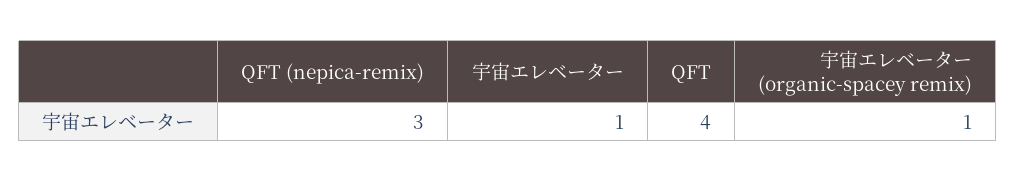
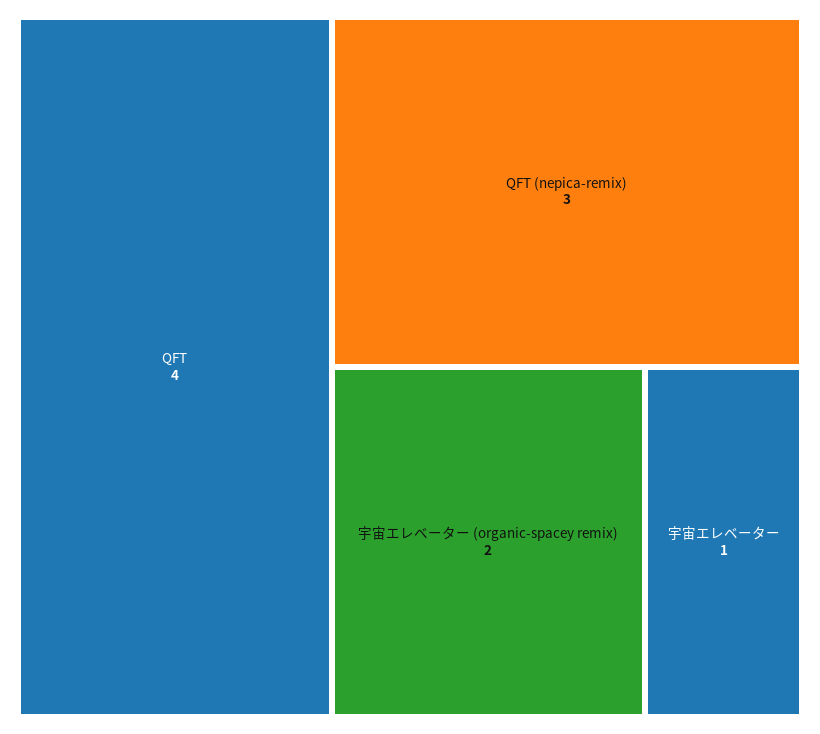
  {
    "QFT (nepica-remix)": 3,
    "宇宙エレベーター": 1,
    "QFT": 4,
-   "宇宙エレベーター (organic-spacey remix)": 1
+   "宇宙エレベーター (organic-spacey remix)": 2
  }

